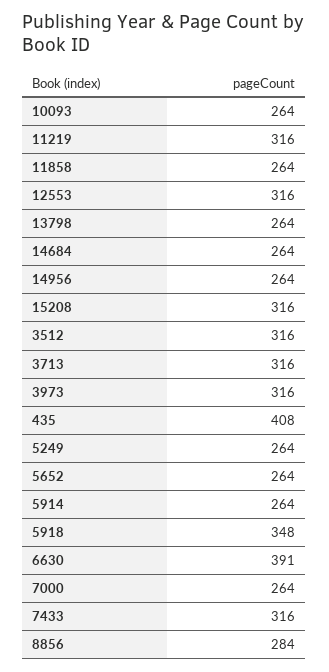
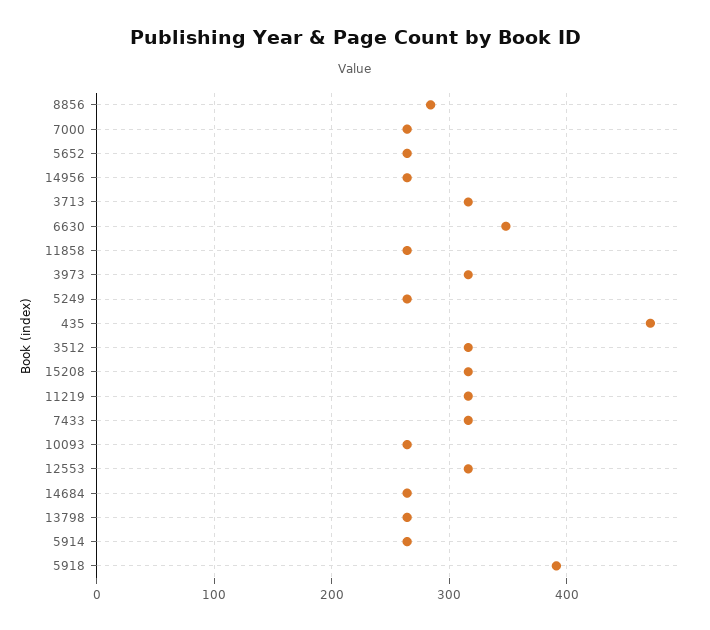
  {
    "10093": 264,
    "11219": 316,
    "11858": 264,
    "12553": 316,
    "13798": 264,
    "14684": 264,
    "14956": 264,
    "15208": 316,
    "3512": 316,
    "3713": 316,
    "3973": 316,
-   "435": 408,
+   "435": 470,
    "5249": 264,
    "5652": 264,
    "5914": 264,
-   "5918": 348,
+   "5918": 390,
-   "6630": 391,
+   "6630": 350,
    "7000": 264,
    "7433": 316,
    "8856": 284
  }

